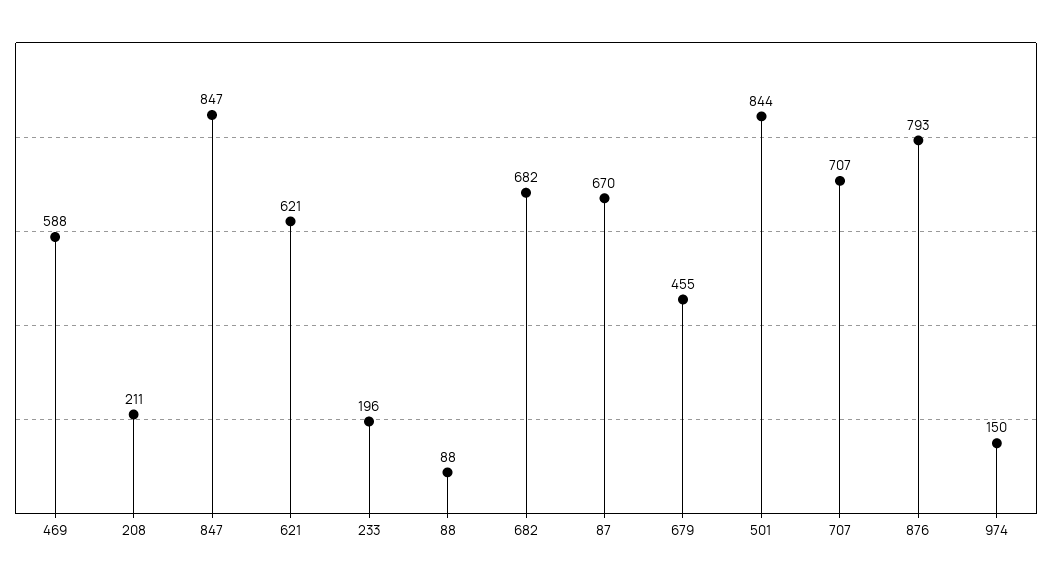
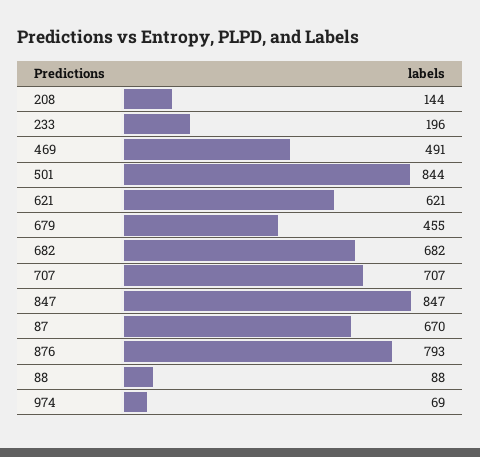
  {
-   "469": 588,
+   "469": 491,
-   "208": 211,
+   "208": 144,
    "847": 847,
    "621": 621,
    "233": 196,
    "88": 88,
    "682": 682,
    "87": 670,
    "679": 455,
    "501": 844,
    "707": 707,
    "876": 793,
-   "974": 150
+   "974": 69
  }

